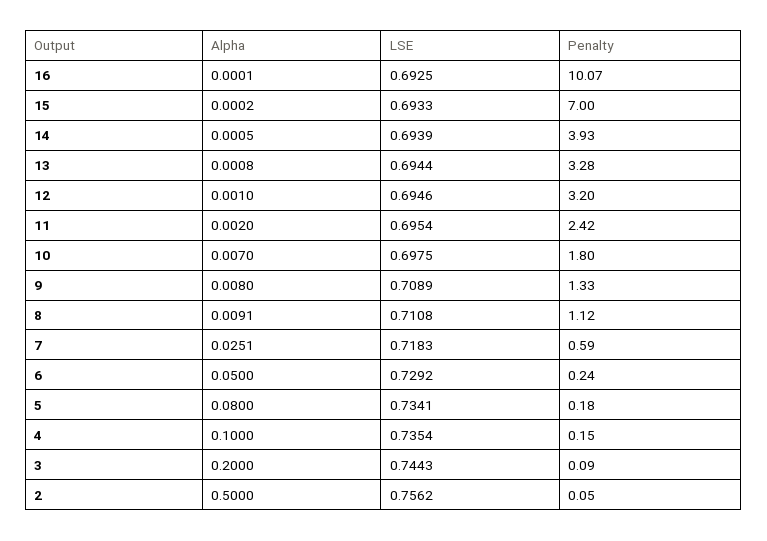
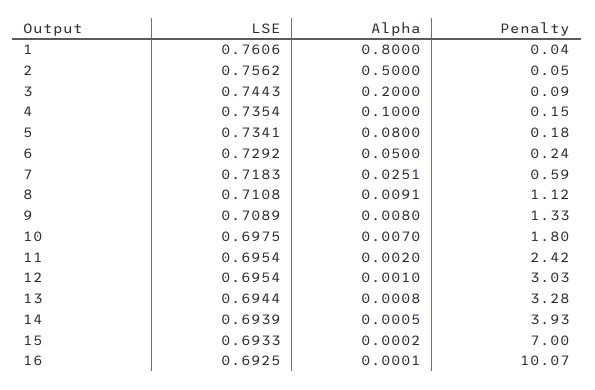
  {
    "Alpha": {
      "16": 0.0001,
      "15": 0.0002,
      "14": 0.0005,
      "13": 0.0008,
      "12": 0.001,
      "11": 0.002,
      "10": 0.007,
      "9": 0.008,
      "8": 0.0091,
      "7": 0.0251,
      "6": 0.05,
      "5": 0.08,
      "4": 0.1,
      "3": 0.2,
-     "2": 0.5
+     "2": 0.5,
+     "1": 0.8
    },
    "LSE": {
      "16": 0.6925,
      "15": 0.6933,
      "14": 0.6939,
      "13": 0.6944,
-     "12": 0.6946,
+     "12": 0.6954,
      "11": 0.6954,
      "10": 0.6975,
      "9": 0.7089,
      "8": 0.7108,
      "7": 0.7183,
      "6": 0.7292,
      "5": 0.7341,
      "4": 0.7354,
      "3": 0.7443,
-     "2": 0.7562
+     "2": 0.7562,
+     "1": 0.7606
    },
    "Penalty": {
      "16": 10.07,
      "15": 7,
      "14": 3.93,
      "13": 3.28,
-     "12": 3.2,
+     "12": 3.03,
      "11": 2.42,
      "10": 1.8,
      "9": 1.33,
      "8": 1.12,
      "7": 0.59,
      "6": 0.24,
      "5": 0.18,
      "4": 0.15,
      "3": 0.09,
-     "2": 0.05
+     "2": 0.05,
+     "1": 0.04
    }
  }

